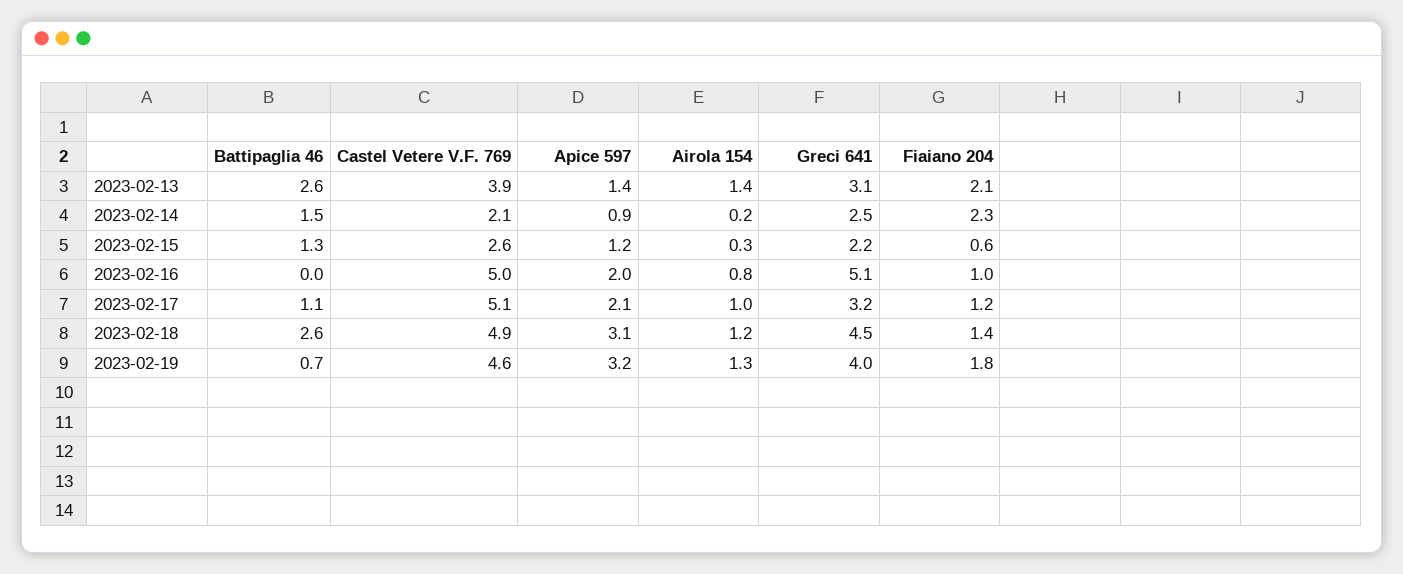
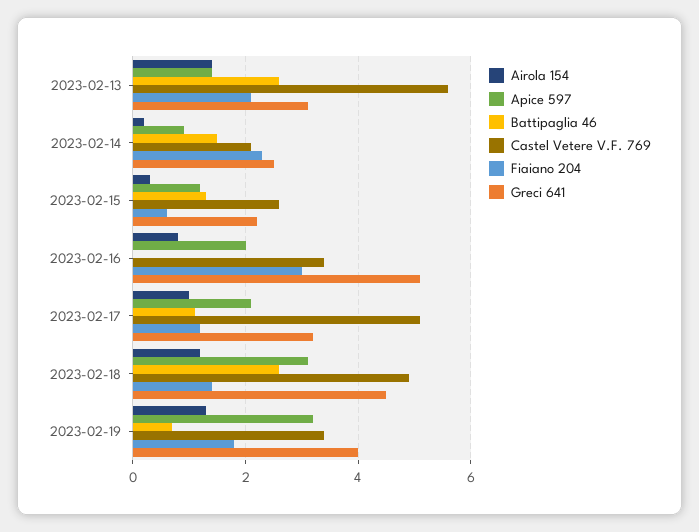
  {
    "Battipaglia 46": {
      "2023-02-13": 2.6,
      "2023-02-14": 1.5,
      "2023-02-15": 1.3,
      "2023-02-16": 0,
      "2023-02-17": 1.1,
      "2023-02-18": 2.6,
      "2023-02-19": 0.7
    },
    "Castel Vetere V.F. 769": {
-     "2023-02-13": 3.9,
+     "2023-02-13": 5.5,
      "2023-02-14": 2.1,
      "2023-02-15": 2.6,
-     "2023-02-16": 5,
+     "2023-02-16": 3.5,
      "2023-02-17": 5.1,
      "2023-02-18": 4.9,
-     "2023-02-19": 4.6
+     "2023-02-19": 3.5
    },
    "Apice 597": {
      "2023-02-13": 1.4,
      "2023-02-14": 0.9,
      "2023-02-15": 1.2,
      "2023-02-16": 2,
      "2023-02-17": 2.1,
      "2023-02-18": 3.1,
      "2023-02-19": 3.2
    },
    "Airola 154": {
      "2023-02-13": 1.4,
      "2023-02-14": 0.2,
      "2023-02-15": 0.3,
      "2023-02-16": 0.8,
      "2023-02-17": 1,
      "2023-02-18": 1.2,
      "2023-02-19": 1.3
    },
    "Greci 641": {
      "2023-02-13": 3.1,
      "2023-02-14": 2.5,
      "2023-02-15": 2.2,
      "2023-02-16": 5.1,
      "2023-02-17": 3.2,
      "2023-02-18": 4.5,
      "2023-02-19": 4
    },
    "Fiaiano 204": {
      "2023-02-13": 2.1,
      "2023-02-14": 2.3,
      "2023-02-15": 0.6,
-     "2023-02-16": 1,
+     "2023-02-16": 3,
      "2023-02-17": 1.2,
      "2023-02-18": 1.4,
      "2023-02-19": 1.8
    }
  }

